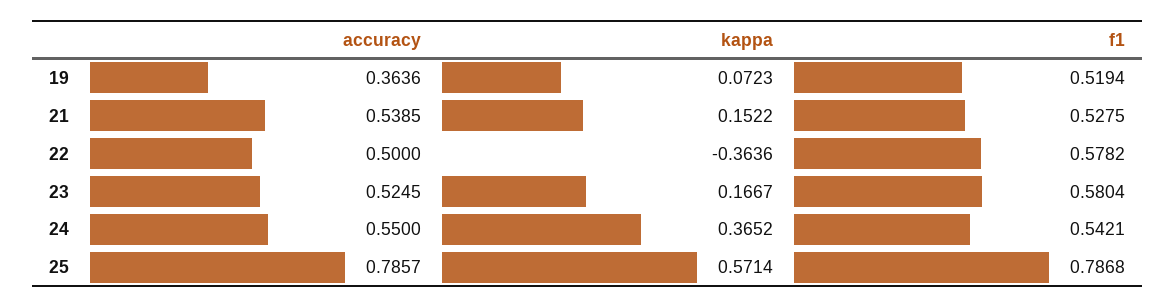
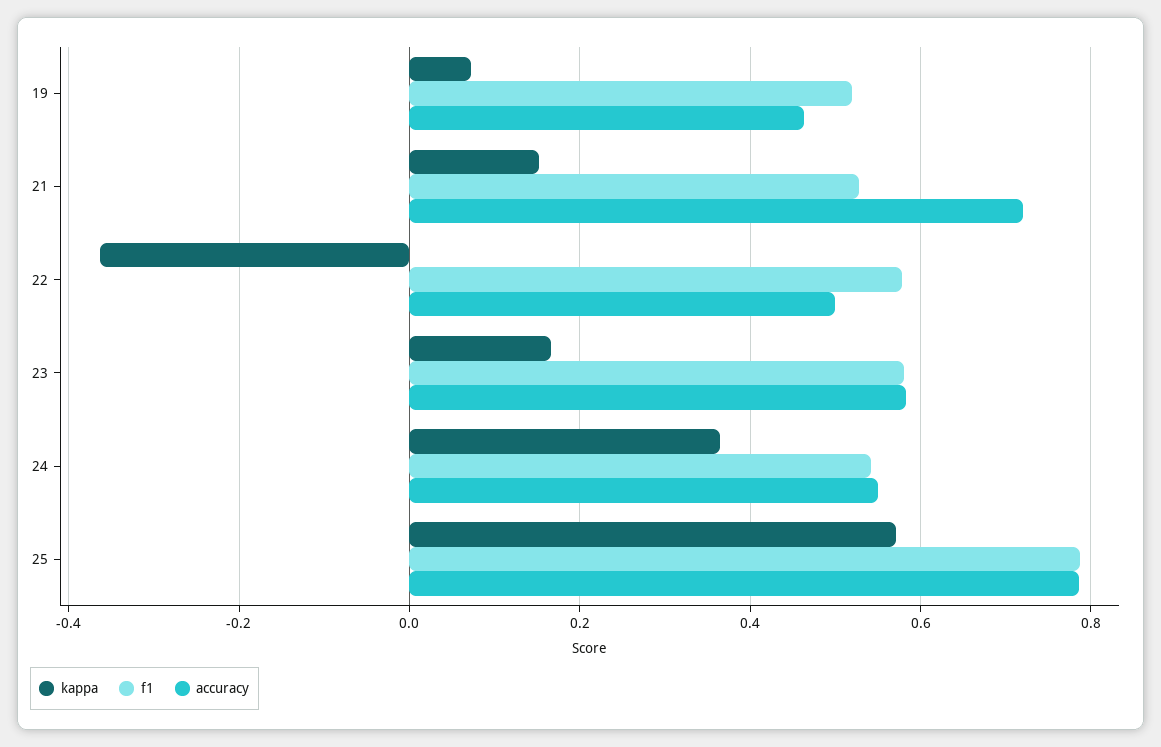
  {
    "accuracy": {
-     "19": 0.3636,
+     "19": 0.46,
-     "21": 0.5385,
+     "21": 0.72,
      "22": 0.5,
-     "23": 0.5245,
+     "23": 0.58,
      "24": 0.55,
      "25": 0.7857
    },
    "kappa": {
      "19": 0.0723,
      "21": 0.1522,
      "22": -0.3636,
      "23": 0.1667,
      "24": 0.3652,
      "25": 0.5714
    },
    "f1": {
      "19": 0.5194,
      "21": 0.5275,
      "22": 0.5782,
      "23": 0.5804,
      "24": 0.5421,
      "25": 0.7868
    }
  }

